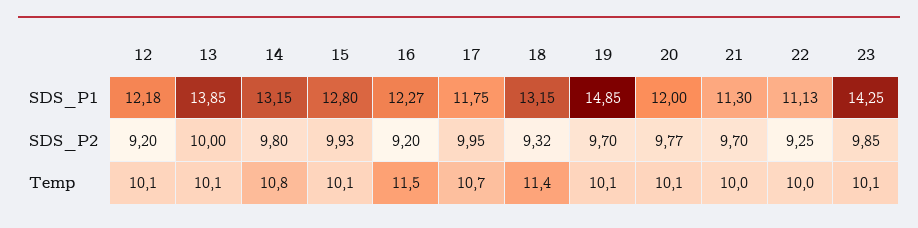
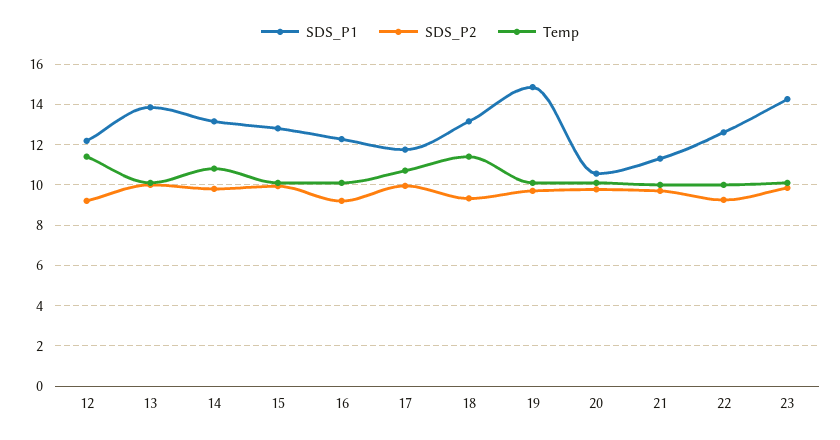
  {
    "SDS_P1": {
      "12": 12.18,
      "13": 13.85,
      "14": 13.15,
      "15": 12.8,
      "16": 12.27,
      "17": 11.75,
      "18": 13.15,
      "19": 14.85,
-     "20": 12,
+     "20": 10.5,
      "21": 11.3,
-     "22": 11.13,
+     "22": 12.5,
      "23": 14.25
    },
    "SDS_P2": {
      "12": 9.2,
      "13": 10,
      "14": 9.8,
      "15": 9.93,
      "16": 9.2,
      "17": 9.95,
      "18": 9.32,
      "19": 9.7,
      "20": 9.77,
      "21": 9.7,
      "22": 9.25,
      "23": 9.85
    },
    "Temp": {
-     "12": 10.1,
+     "12": 11.5,
      "13": 10.1,
      "14": 10.8,
      "15": 10.1,
-     "16": 11.5,
+     "16": 10,
      "17": 10.7,
      "18": 11.4,
      "19": 10.1,
      "20": 10.1,
      "21": 10,
      "22": 10,
      "23": 10.1
    }
  }

